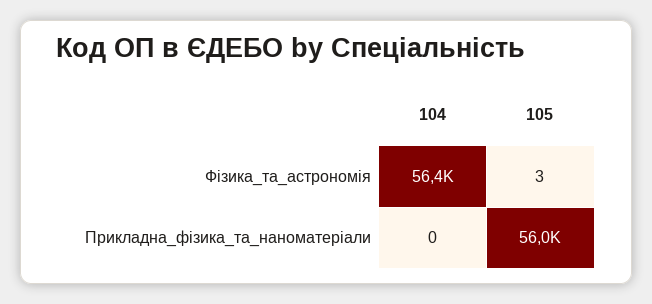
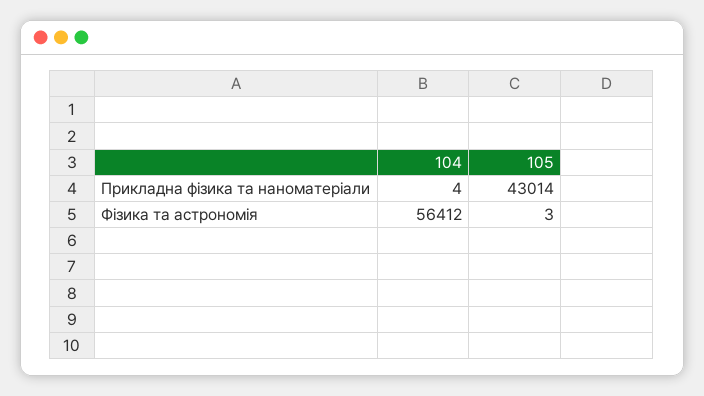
  {
    "104": {
      "Фізика_та_астрономія": 56412,
-     "Прикладна_фізика_та_наноматеріали": 0
+     "Прикладна_фізика_та_наноматеріали": 4
    },
    "105": {
      "Фізика_та_астрономія": 3,
-     "Прикладна_фізика_та_наноматеріали": 56000
+     "Прикладна_фізика_та_наноматеріали": 43014
    }
  }

